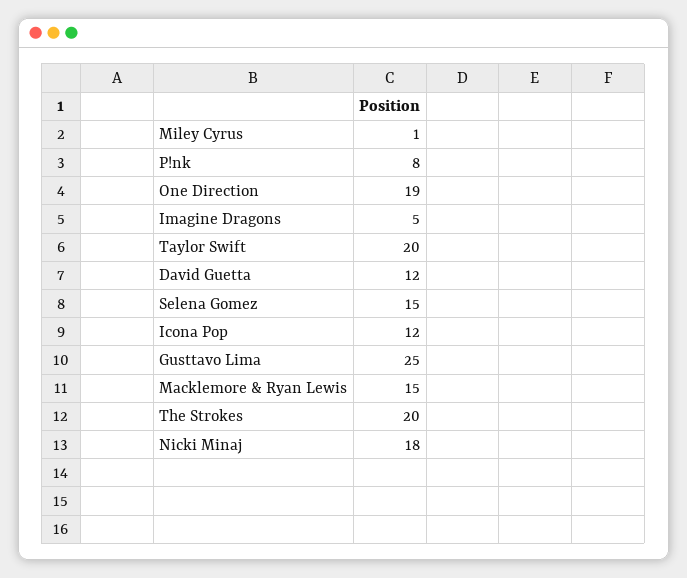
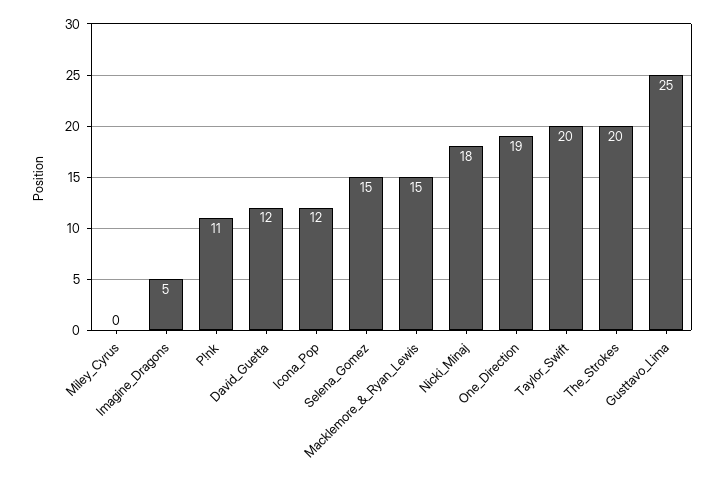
  {
-   "Miley Cyrus": 1,
+   "Miley Cyrus": 0,
-   "P!nk": 8,
+   "P!nk": 11,
    "One Direction": 19,
    "Imagine Dragons": 5,
    "Taylor Swift": 20,
    "David Guetta": 12,
    "Selena Gomez": 15,
    "Icona Pop": 12,
    "Gusttavo Lima": 25,
    "Macklemore & Ryan Lewis": 15,
    "The Strokes": 20,
    "Nicki Minaj": 18
  }

